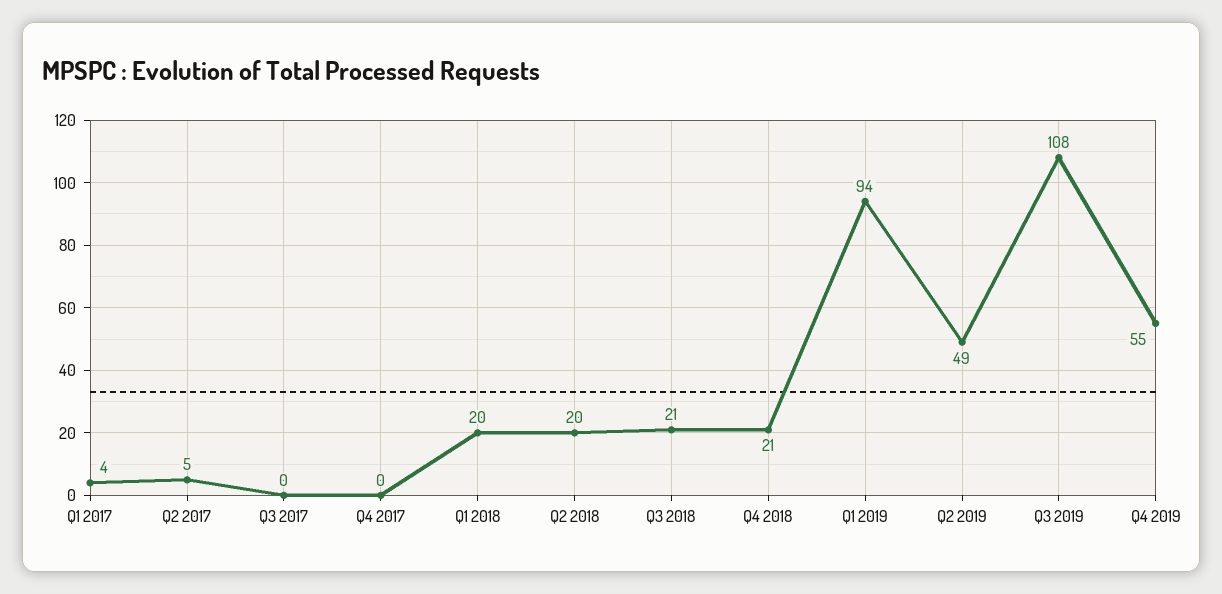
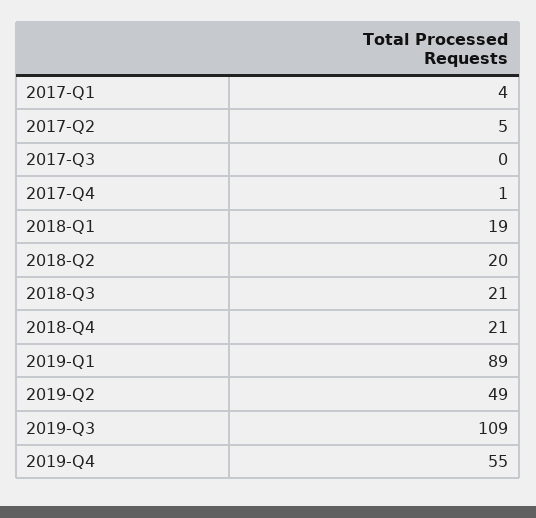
  {
    "Q1 2017": 4,
    "Q2 2017": 5,
    "Q3 2017": 0,
-   "Q4 2017": 0,
+   "Q4 2017": 1,
-   "Q1 2018": 20,
+   "Q1 2018": 19,
    "Q2 2018": 20,
    "Q3 2018": 21,
    "Q4 2018": 21,
-   "Q1 2019": 94,
+   "Q1 2019": 89,
    "Q2 2019": 49,
-   "Q3 2019": 108,
+   "Q3 2019": 109,
    "Q4 2019": 55
  }

